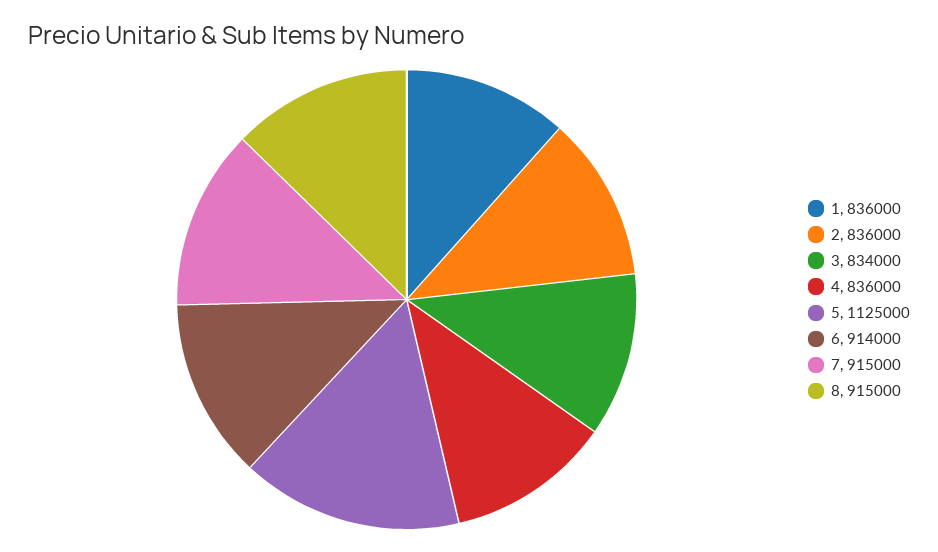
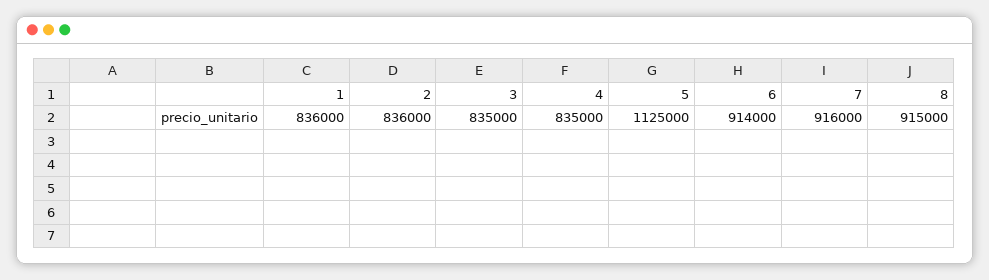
  {
    "1": 836000,
    "2": 836000,
-   "3": 834000,
+   "3": 835000,
-   "4": 836000,
+   "4": 835000,
    "5": 1125000,
    "6": 914000,
-   "7": 915000,
+   "7": 916000,
    "8": 915000
  }

